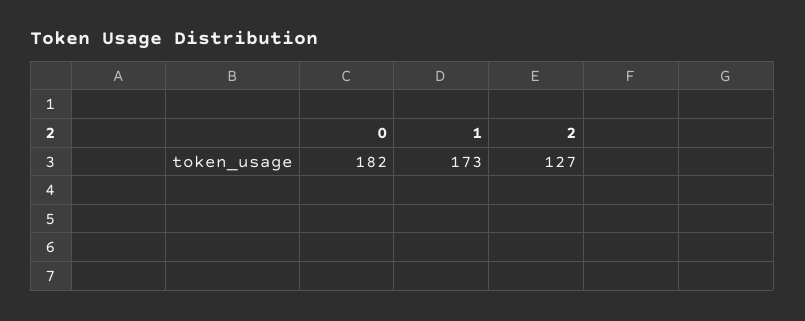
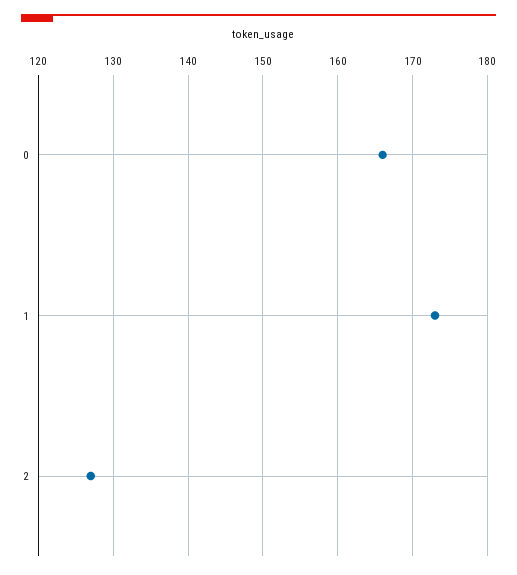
  {
-   "0": 182,
+   "0": 166,
    "1": 173,
    "2": 127
  }

